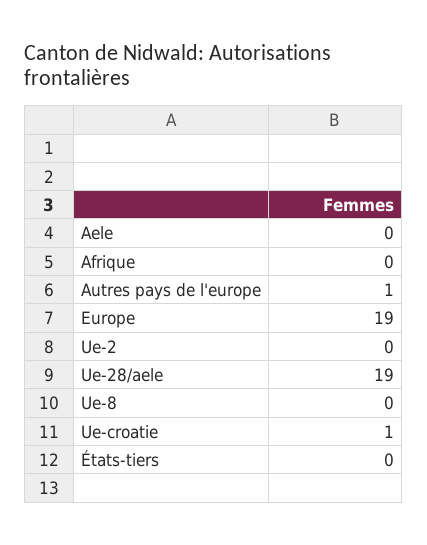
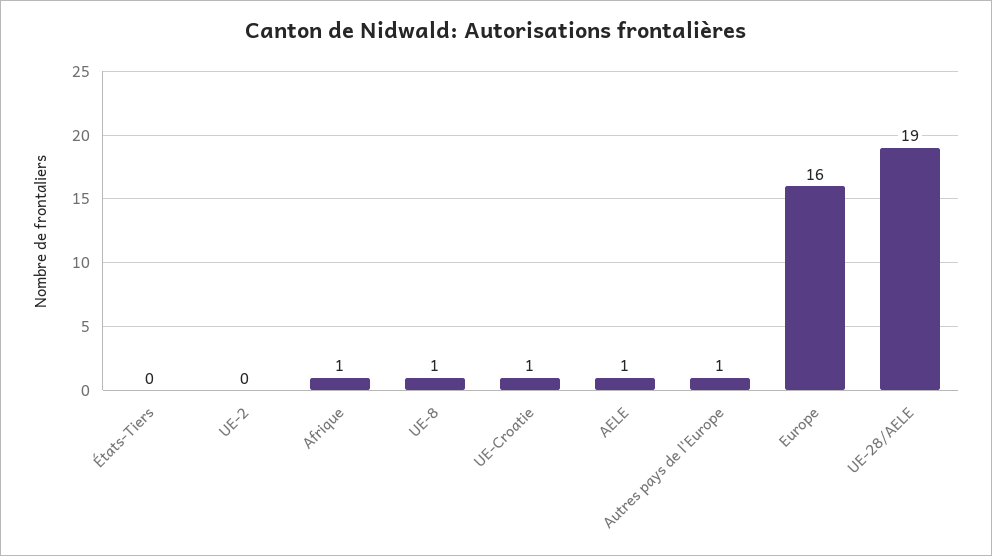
  {
-   "Aele": 0,
+   "Aele": 1,
-   "Afrique": 0,
+   "Afrique": 1,
    "Autres pays de l'europe": 1,
-   "Europe": 19,
+   "Europe": 16,
    "Ue-2": 0,
    "Ue-28/aele": 19,
-   "Ue-8": 0,
+   "Ue-8": 1,
    "Ue-croatie": 1,
    "États-tiers": 0
  }

